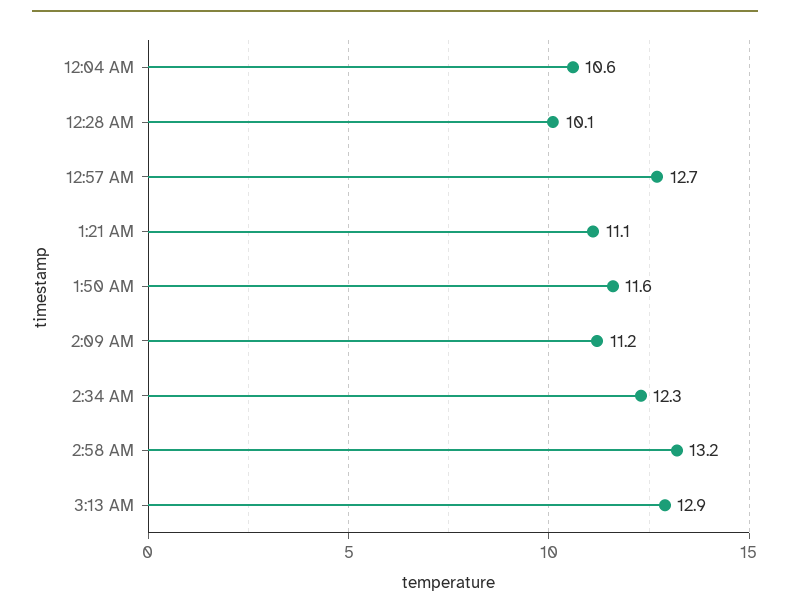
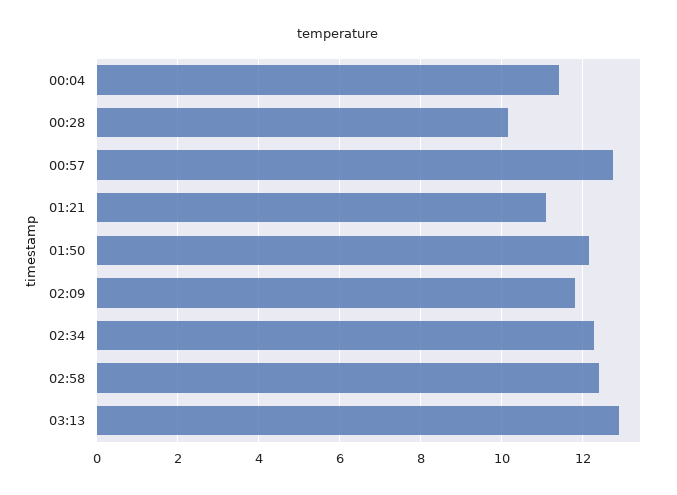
  {
-   "12:04 AM": 10.6,
+   "12:04 AM": 11.4,
    "12:28 AM": 10.1,
    "12:57 AM": 12.7,
    "1:21 AM": 11.1,
-   "1:50 AM": 11.6,
+   "1:50 AM": 12.2,
-   "2:09 AM": 11.2,
+   "2:09 AM": 11.8,
    "2:34 AM": 12.3,
-   "2:58 AM": 13.2,
+   "2:58 AM": 12.4,
    "3:13 AM": 12.9
  }

